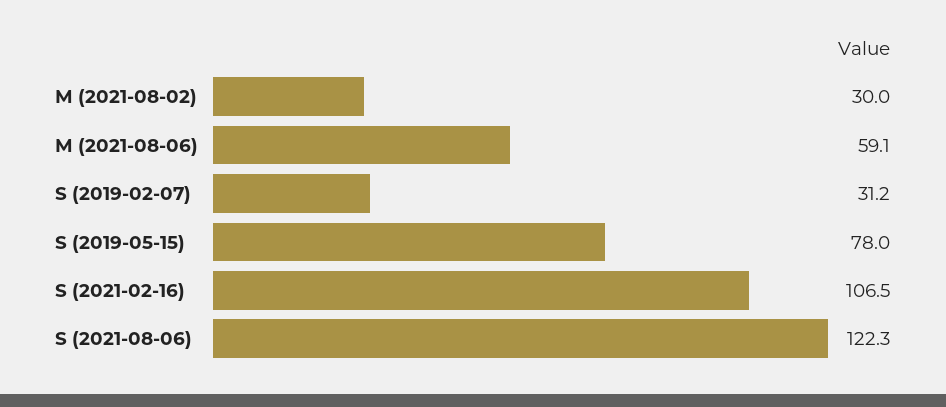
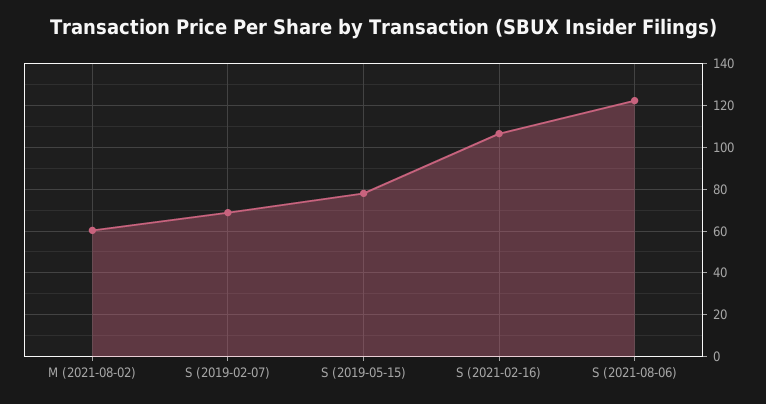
  {
-   "M (2021-08-02)": 30,
+   "M (2021-08-02)": 60,
-   "M (2021-08-06)": 59.1,
-   "S (2019-02-07)": 31.2,
+   "S (2019-02-07)": 70,
    "S (2019-05-15)": 78,
    "S (2021-02-16)": 106.5,
    "S (2021-08-06)": 122.3
  }

